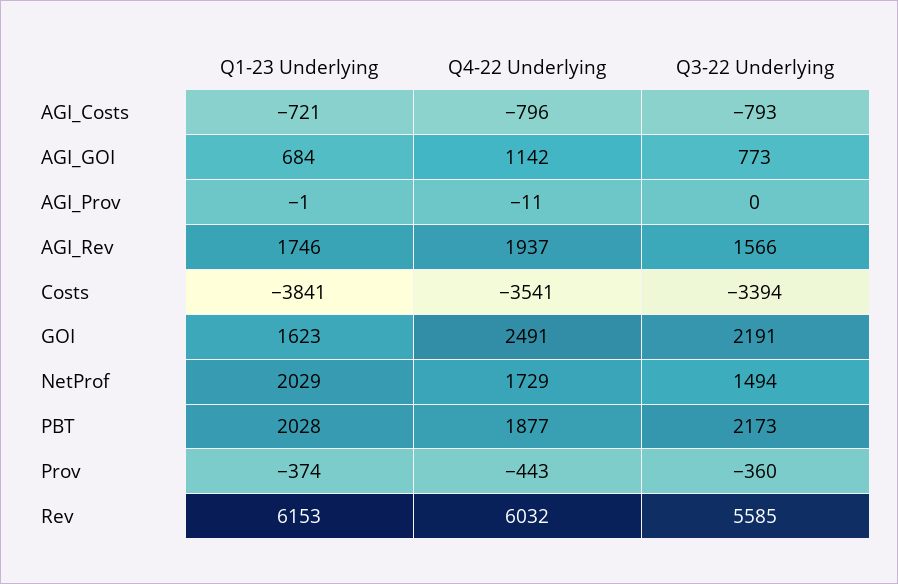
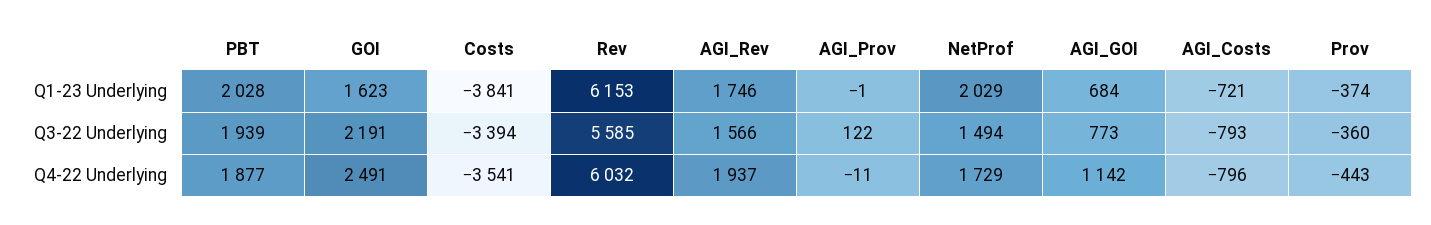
  {
    "Q1-23 Underlying": {
      "AGI_Costs": -721,
      "AGI_GOI": 684,
      "AGI_Prov": -1,
      "AGI_Rev": 1746,
      "Costs": -3841,
      "GOI": 1623,
      "NetProf": 2029,
      "PBT": 2028,
      "Prov": -374,
      "Rev": 6153
    },
    "Q4-22 Underlying": {
      "AGI_Costs": -796,
      "AGI_GOI": 1142,
      "AGI_Prov": -11,
      "AGI_Rev": 1937,
      "Costs": -3541,
      "GOI": 2491,
      "NetProf": 1729,
      "PBT": 1877,
      "Prov": -443,
      "Rev": 6032
    },
    "Q3-22 Underlying": {
      "AGI_Costs": -793,
      "AGI_GOI": 773,
-     "AGI_Prov": 0,
+     "AGI_Prov": 122,
      "AGI_Rev": 1566,
      "Costs": -3394,
      "GOI": 2191,
      "NetProf": 1494,
-     "PBT": 2173,
+     "PBT": 1939,
      "Prov": -360,
      "Rev": 5585
    }
  }

